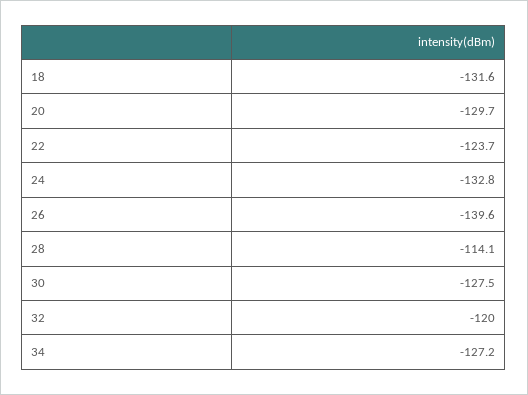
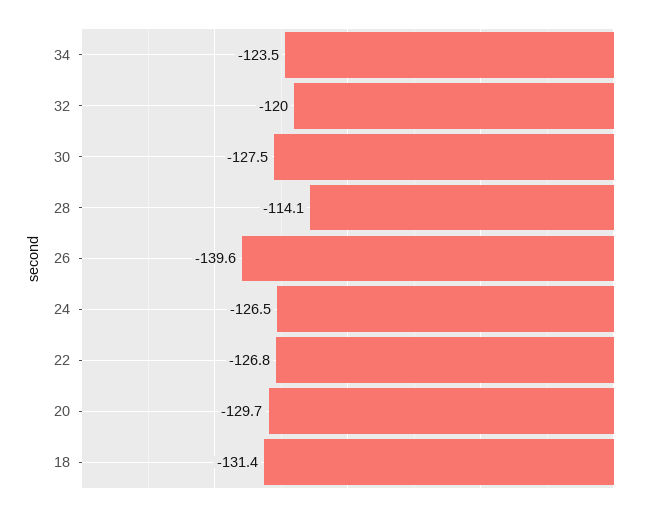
  {
-   "18": -131.6,
+   "18": -131.4,
    "20": -129.7,
-   "22": -123.7,
+   "22": -126.8,
-   "24": -132.8,
+   "24": -126.5,
    "26": -139.6,
    "28": -114.1,
    "30": -127.5,
    "32": -120,
-   "34": -127.2
+   "34": -123.5
  }

